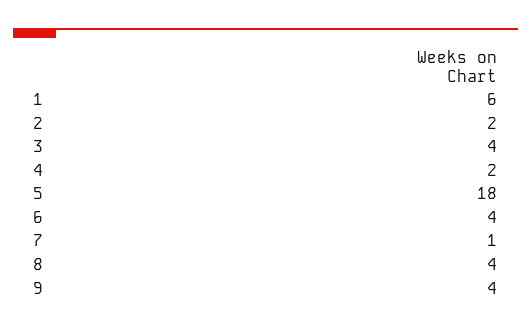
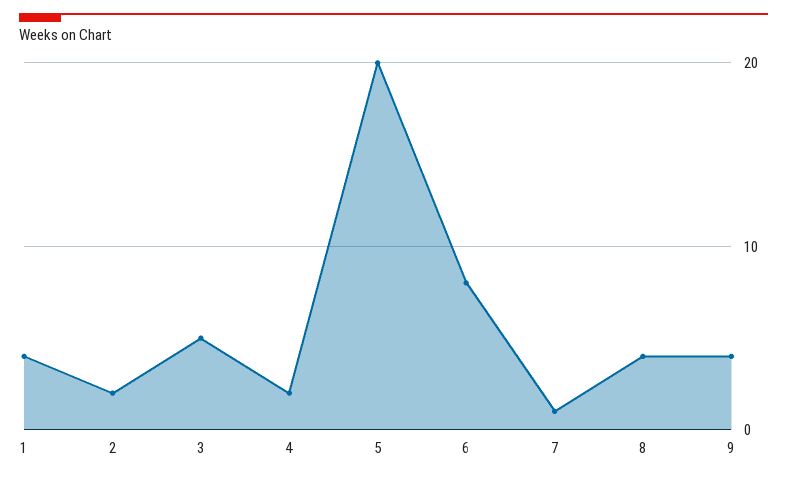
  {
-   "1": 6,
+   "1": 4,
    "2": 2,
-   "3": 4,
+   "3": 5,
    "4": 2,
-   "5": 18,
+   "5": 20,
-   "6": 4,
+   "6": 8,
    "7": 1,
    "8": 4,
    "9": 4
  }

